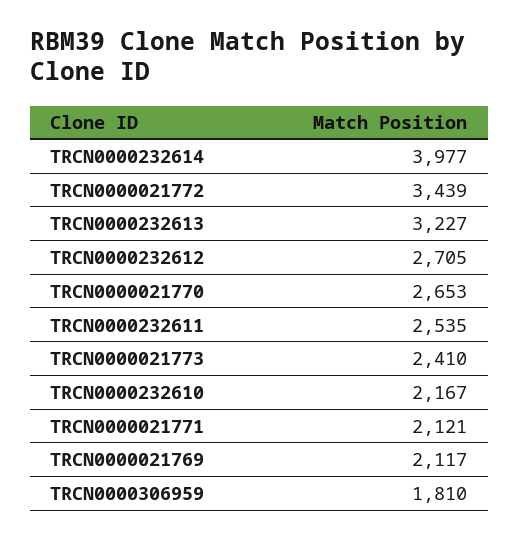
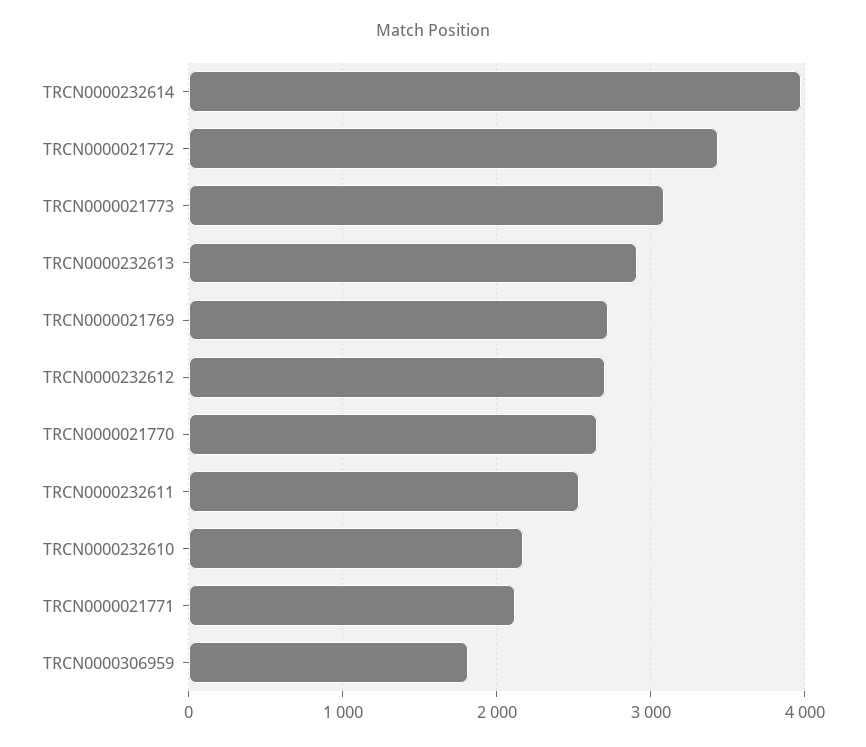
  {
    "TRCN0000232614": 3977,
    "TRCN0000021772": 3439,
-   "TRCN0000232613": 3227,
+   "TRCN0000232613": 2900,
    "TRCN0000232612": 2705,
    "TRCN0000021770": 2653,
    "TRCN0000232611": 2535,
-   "TRCN0000021773": 2410,
+   "TRCN0000021773": 3100,
    "TRCN0000232610": 2167,
    "TRCN0000021771": 2121,
-   "TRCN0000021769": 2117,
+   "TRCN0000021769": 2700,
    "TRCN0000306959": 1810
  }

